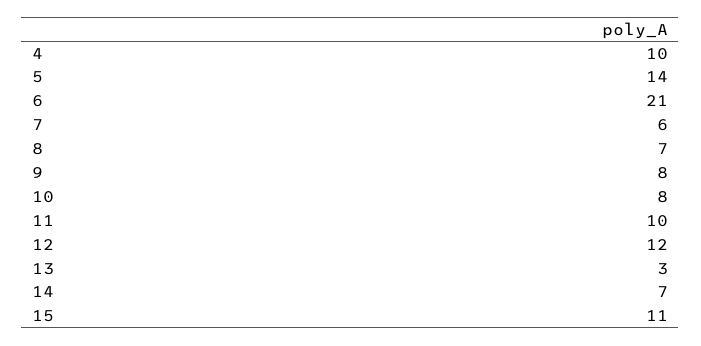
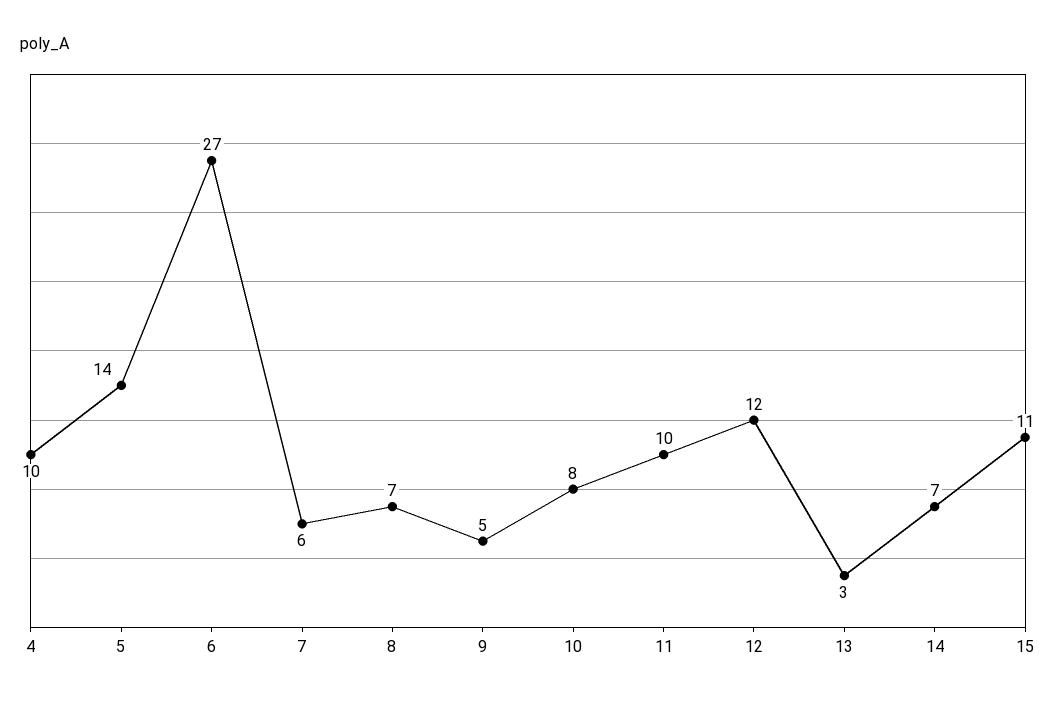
  {
    "4": 10,
    "5": 14,
-   "6": 21,
+   "6": 27,
    "7": 6,
    "8": 7,
-   "9": 8,
+   "9": 5,
    "10": 8,
    "11": 10,
    "12": 12,
    "13": 3,
    "14": 7,
    "15": 11
  }

